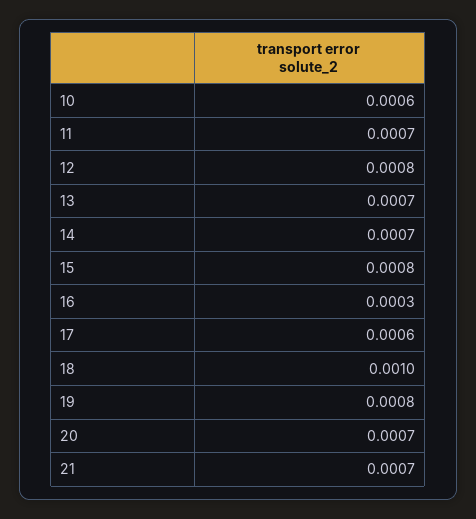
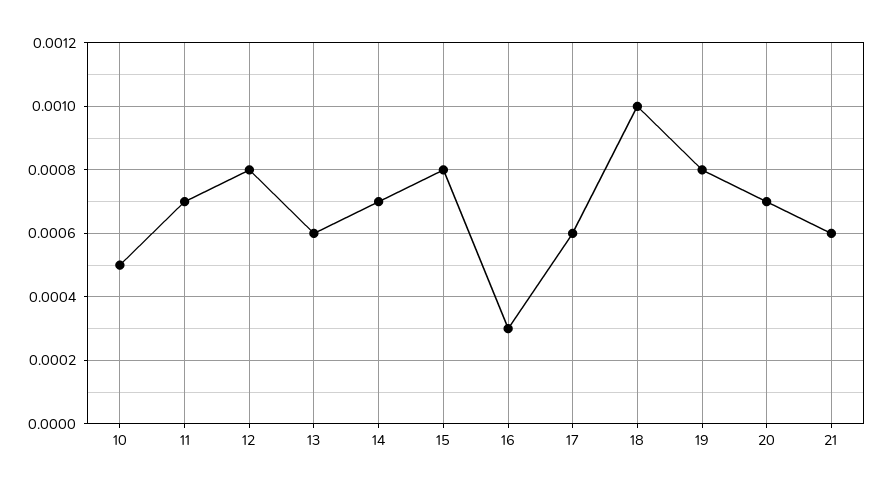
  {
-   "10": 0.0006,
+   "10": 0.0005,
    "11": 0.0007,
    "12": 0.0008,
-   "13": 0.0007,
+   "13": 0.0006,
    "14": 0.0007,
    "15": 0.0008,
    "16": 0.0003,
    "17": 0.0006,
    "18": 0.001,
    "19": 0.0008,
    "20": 0.0007,
-   "21": 0.0007
+   "21": 0.0006
  }

